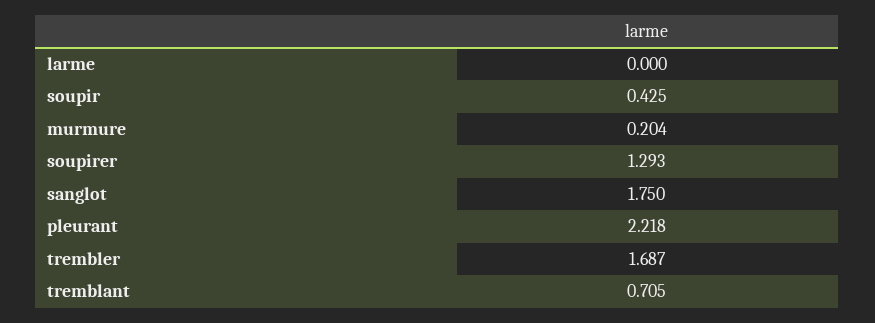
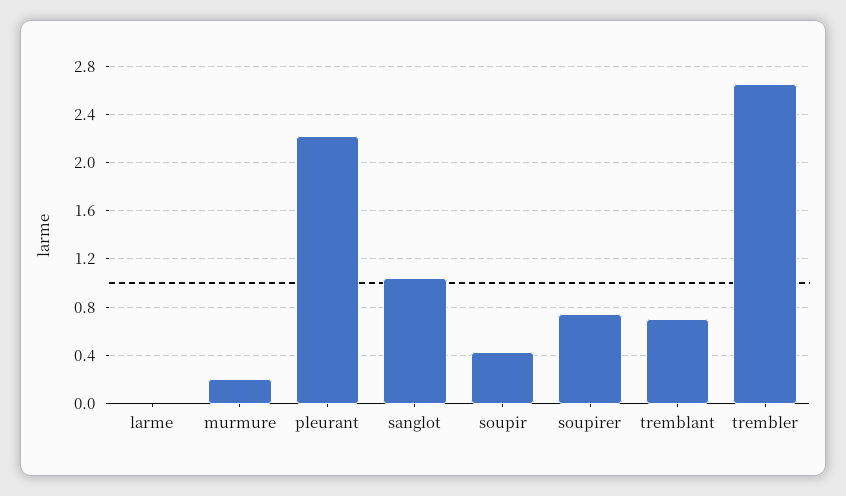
  {
    "larme": 0,
    "soupir": 0.425,
    "murmure": 0.204,
-   "soupirer": 1.293,
+   "soupirer": 0.75,
-   "sanglot": 1.75,
+   "sanglot": 1.05,
    "pleurant": 2.218,
-   "trembler": 1.687,
+   "trembler": 2.65,
    "tremblant": 0.705
  }

